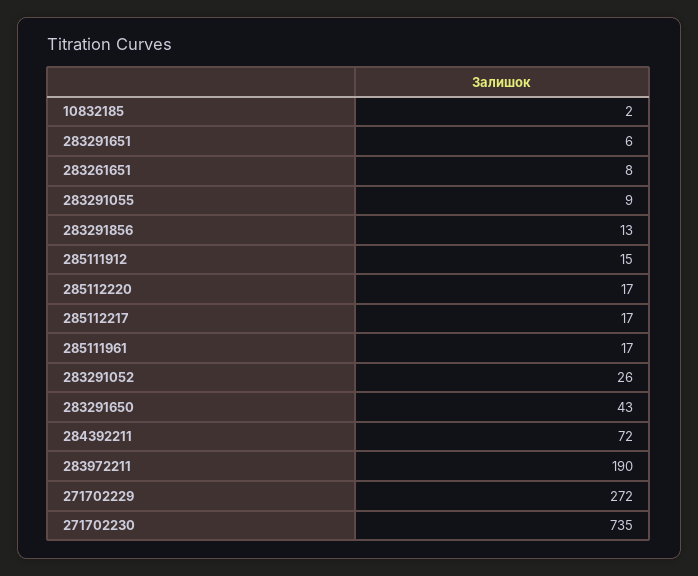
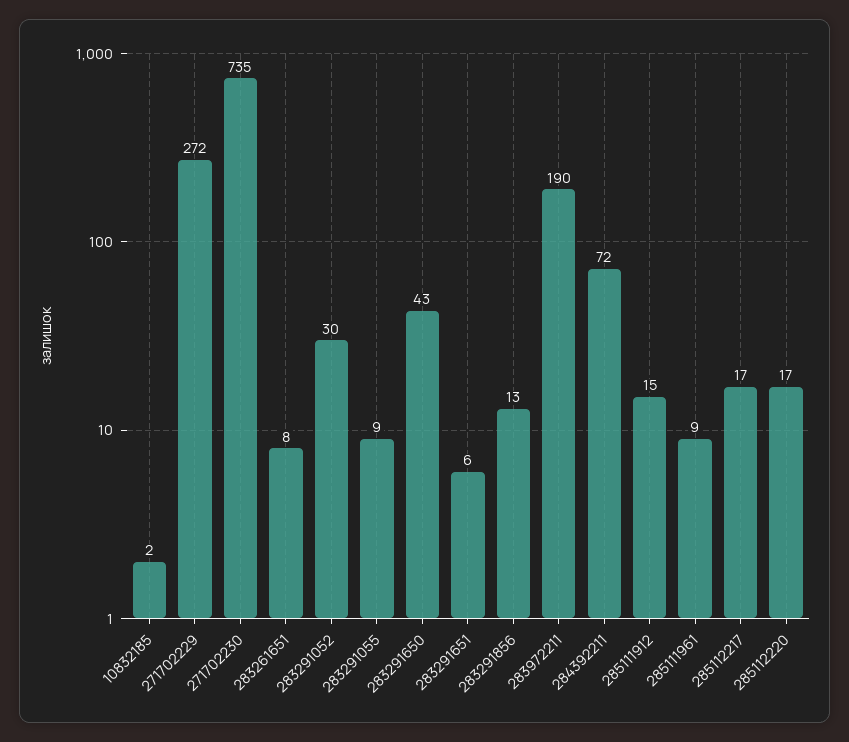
  {
    "10832185": 2,
    "283291651": 6,
    "283261651": 8,
    "283291055": 9,
    "283291856": 13,
    "285111912": 15,
    "285112220": 17,
    "285112217": 17,
-   "285111961": 17,
+   "285111961": 9,
-   "283291052": 26,
+   "283291052": 30,
    "283291650": 43,
    "284392211": 72,
    "283972211": 190,
    "271702229": 272,
    "271702230": 735
  }

